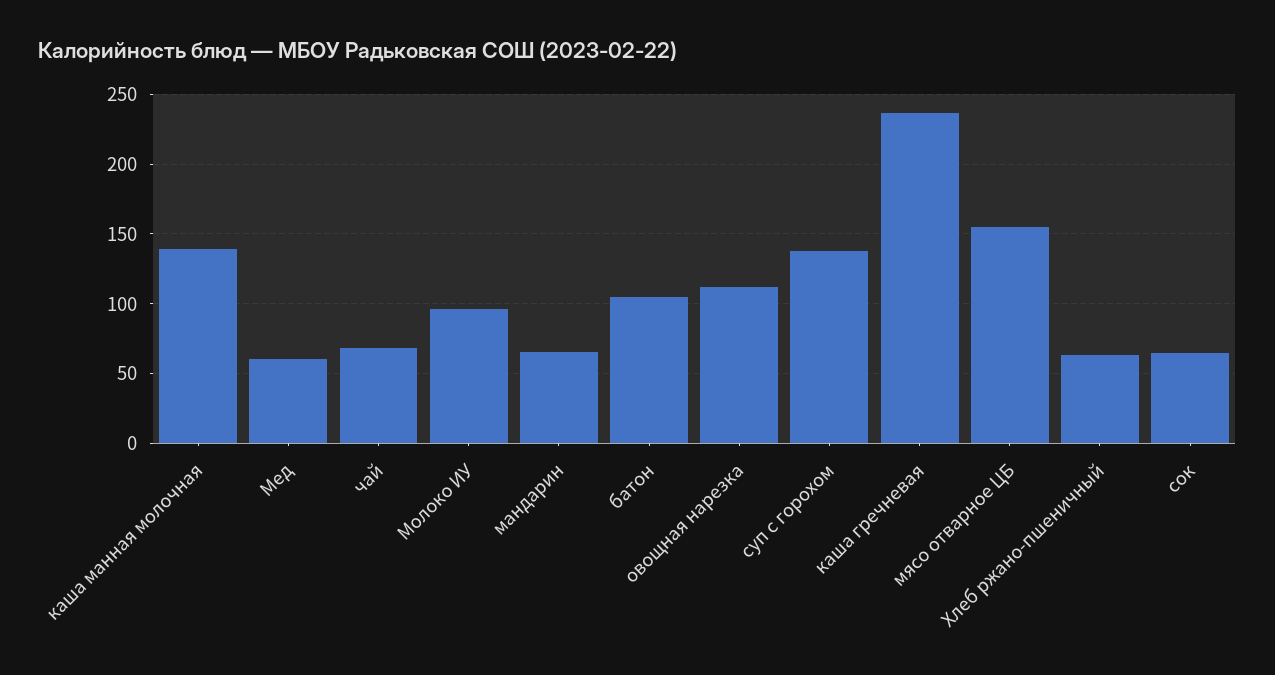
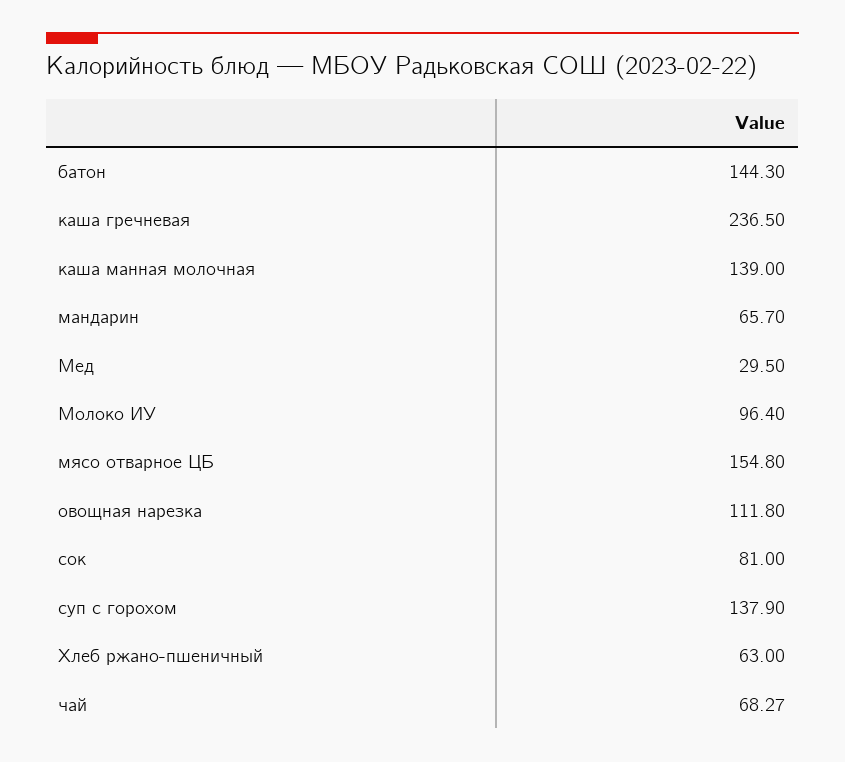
  {
    "каша манная молочная": 139,
-   "Мед": 60,
+   "Мед": 29.5,
    "чай": 68.27,
    "Молоко ИУ": 96.4,
    "мандарин": 65.7,
-   "батон": 105,
+   "батон": 144.3,
    "овощная нарезка": 111.8,
    "суп с горохом": 137.9,
    "каша гречневая": 236.5,
    "мясо отварное ЦБ": 154.8,
    "Хлеб ржано-пшеничный": 63,
-   "сок": 65
+   "сок": 81
  }

